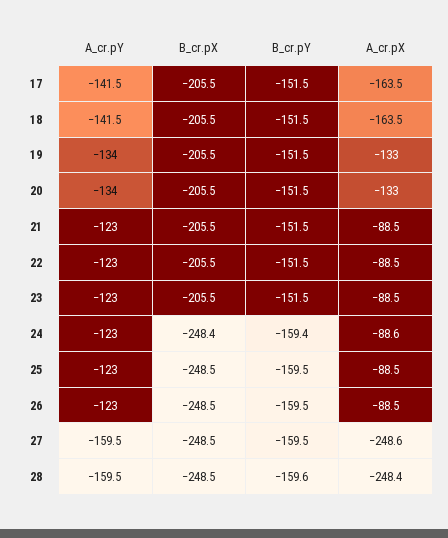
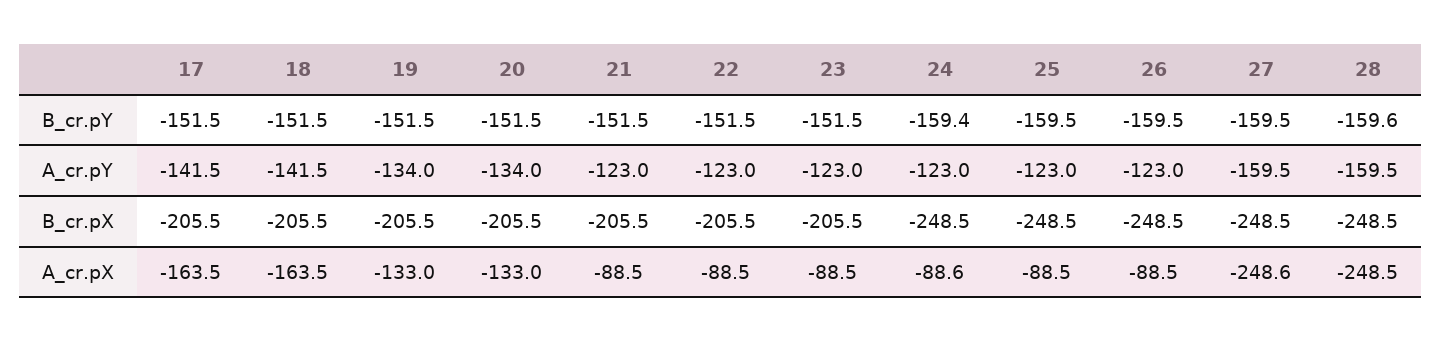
  {
    "A_cr.pY": {
      "17": -141.5,
      "18": -141.5,
      "19": -134,
      "20": -134,
      "21": -123,
      "22": -123,
      "23": -123,
      "24": -123,
      "25": -123,
      "26": -123,
      "27": -159.5,
      "28": -159.5
    },
    "B_cr.pX": {
      "17": -205.5,
      "18": -205.5,
      "19": -205.5,
      "20": -205.5,
      "21": -205.5,
      "22": -205.5,
      "23": -205.5,
-     "24": -248.4,
+     "24": -248.5,
      "25": -248.5,
      "26": -248.5,
      "27": -248.5,
      "28": -248.5
    },
    "B_cr.pY": {
      "17": -151.5,
      "18": -151.5,
      "19": -151.5,
      "20": -151.5,
      "21": -151.5,
      "22": -151.5,
      "23": -151.5,
      "24": -159.4,
      "25": -159.5,
      "26": -159.5,
      "27": -159.5,
      "28": -159.6
    },
    "A_cr.pX": {
      "17": -163.5,
      "18": -163.5,
      "19": -133,
      "20": -133,
      "21": -88.5,
      "22": -88.5,
      "23": -88.5,
      "24": -88.6,
      "25": -88.5,
      "26": -88.5,
      "27": -248.6,
-     "28": -248.4
+     "28": -248.5
    }
  }

